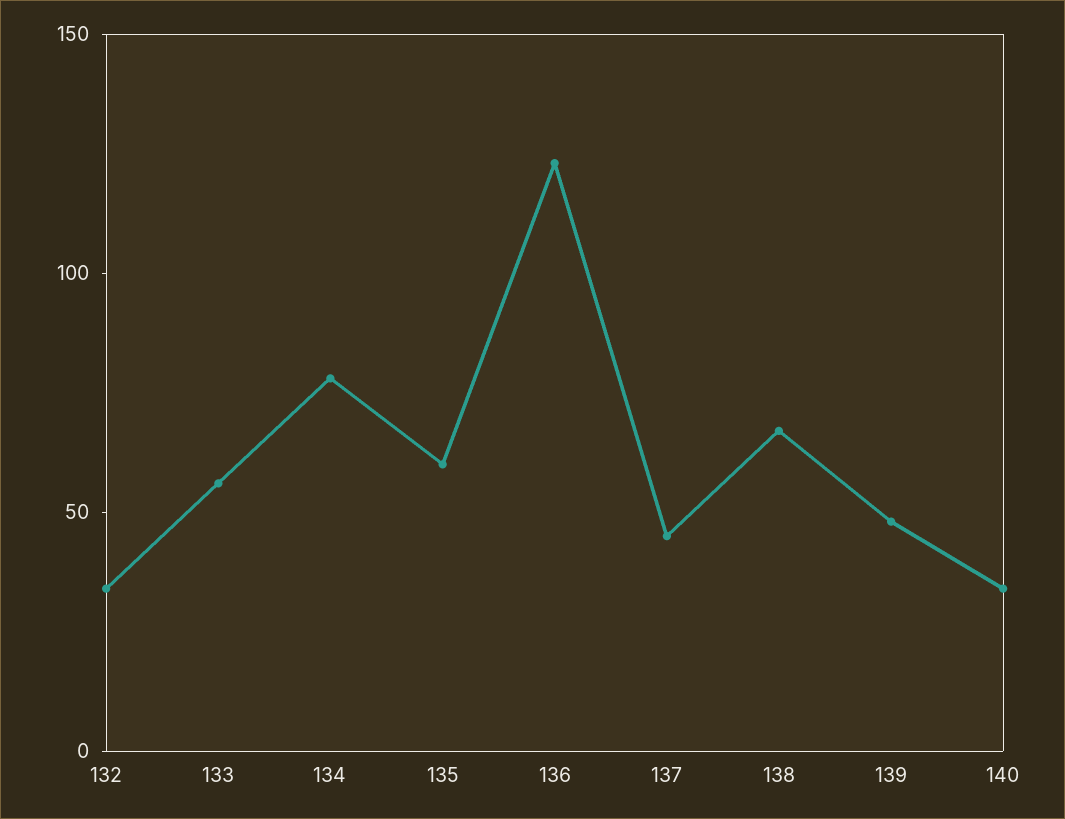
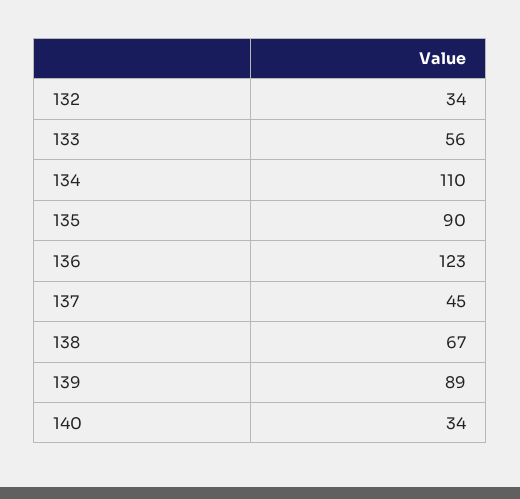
  {
    "132": 34,
    "133": 56,
-   "134": 80,
+   "134": 110,
-   "135": 60,
+   "135": 90,
    "136": 123,
    "137": 45,
    "138": 67,
-   "139": 50,
+   "139": 89,
    "140": 34
  }

